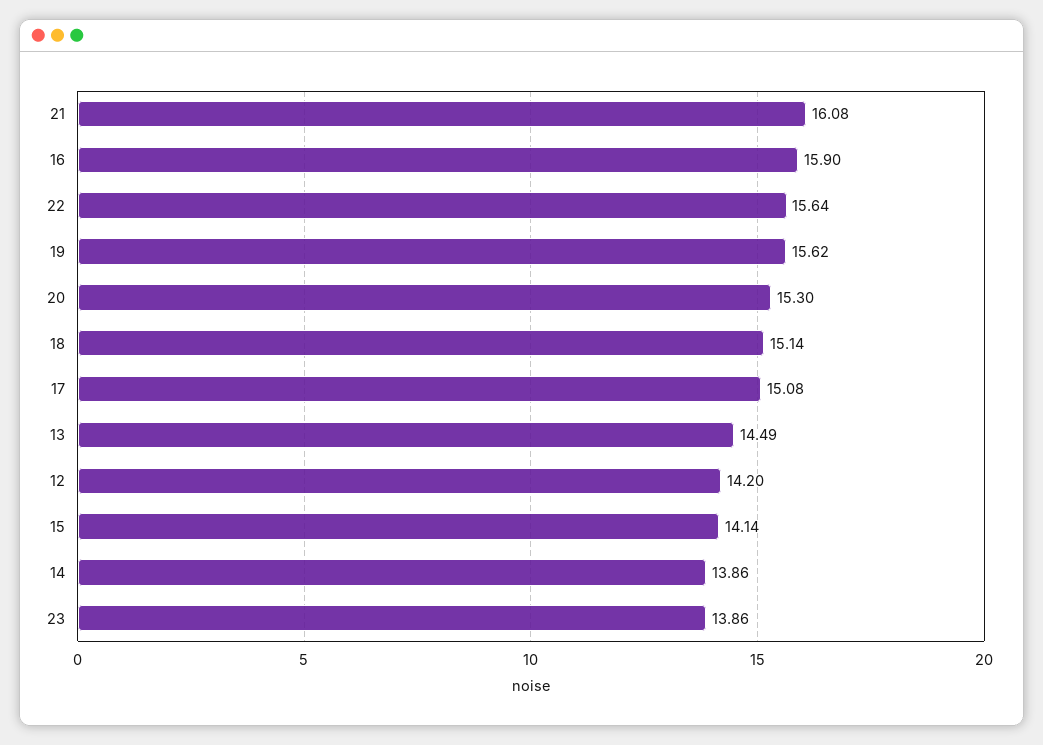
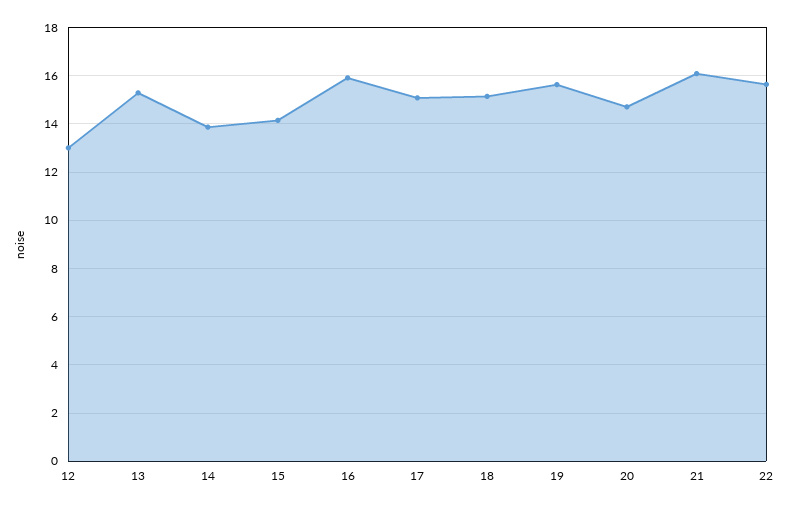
  {
    "21": 16.08,
    "16": 15.9,
    "22": 15.64,
    "19": 15.62,
-   "20": 15.3,
+   "20": 14.75,
    "18": 15.14,
    "17": 15.08,
-   "13": 14.49,
+   "13": 15.25,
-   "12": 14.2,
+   "12": 13,
    "15": 14.14,
-   "14": 13.86,
+   "14": 13.86
-   "23": 13.86
  }

